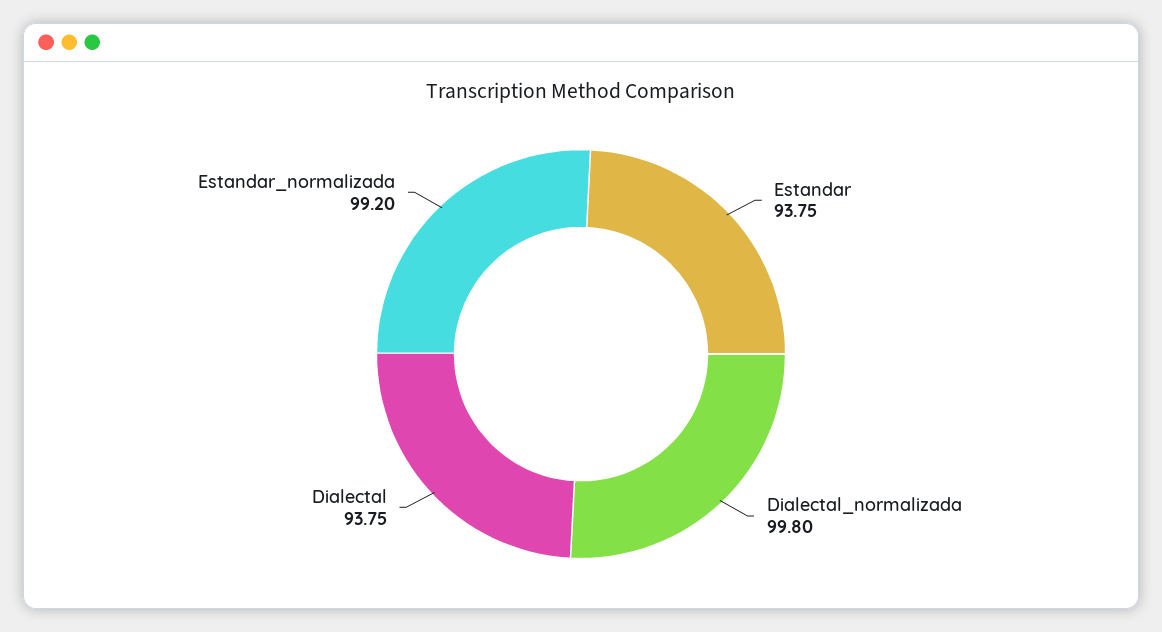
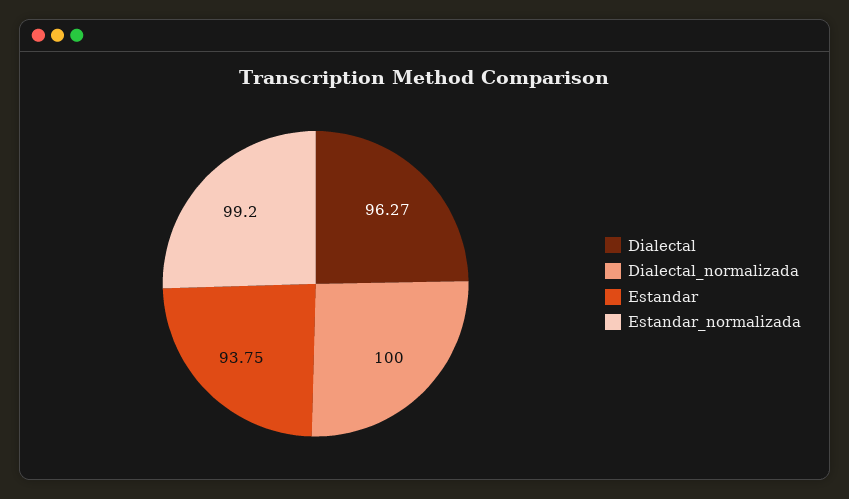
  {
    "Estandar": 93.75,
-   "Dialectal_normalizada": 99.8,
+   "Dialectal_normalizada": 100,
-   "Dialectal": 93.75,
+   "Dialectal": 96.27,
    "Estandar_normalizada": 99.2
  }

